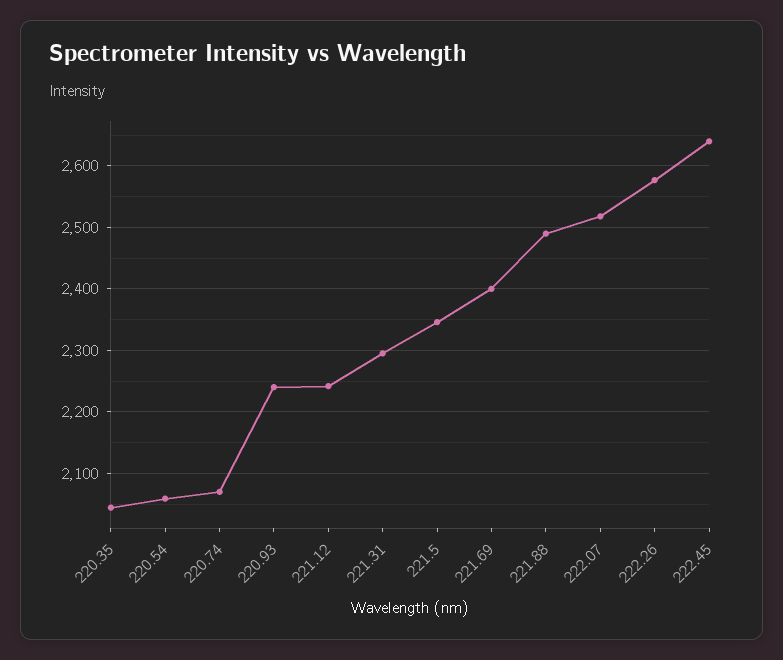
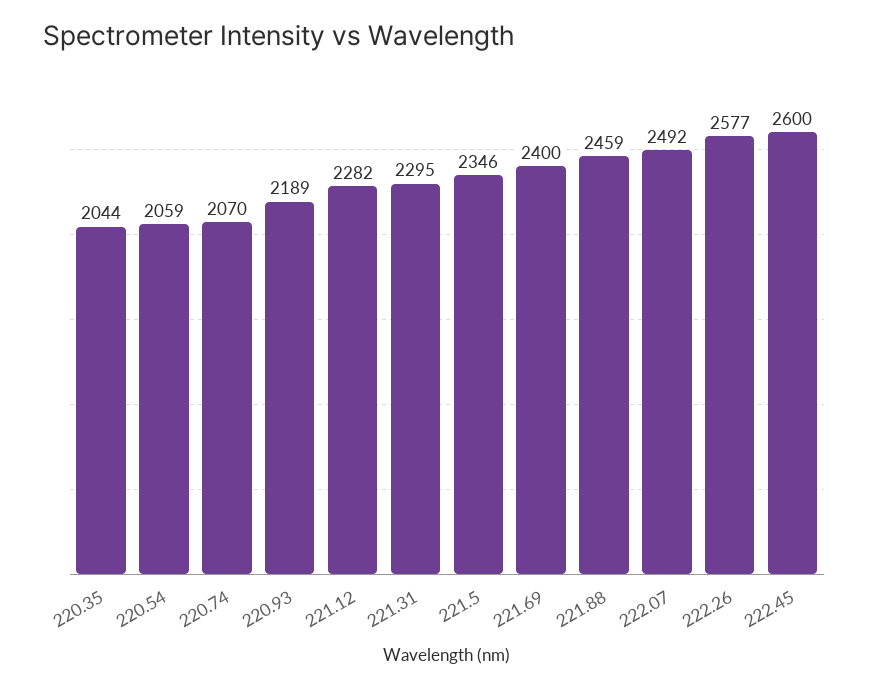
  {
    "220.35": 2044,
    "220.54": 2059,
    "220.74": 2070,
-   "220.93": 2240,
+   "220.93": 2189,
-   "221.12": 2240,
+   "221.12": 2282,
    "221.31": 2295,
    "221.5": 2346,
    "221.69": 2400,
-   "221.88": 2490,
+   "221.88": 2459,
-   "222.07": 2520,
+   "222.07": 2492,
    "222.26": 2577,
-   "222.45": 2640
+   "222.45": 2600
  }

